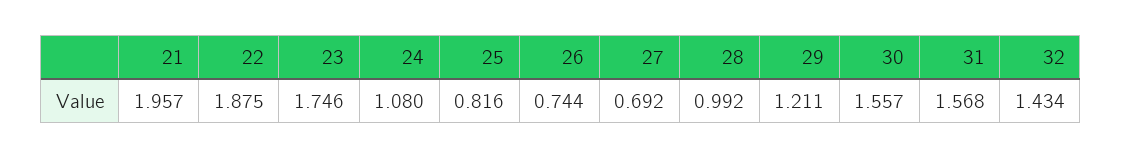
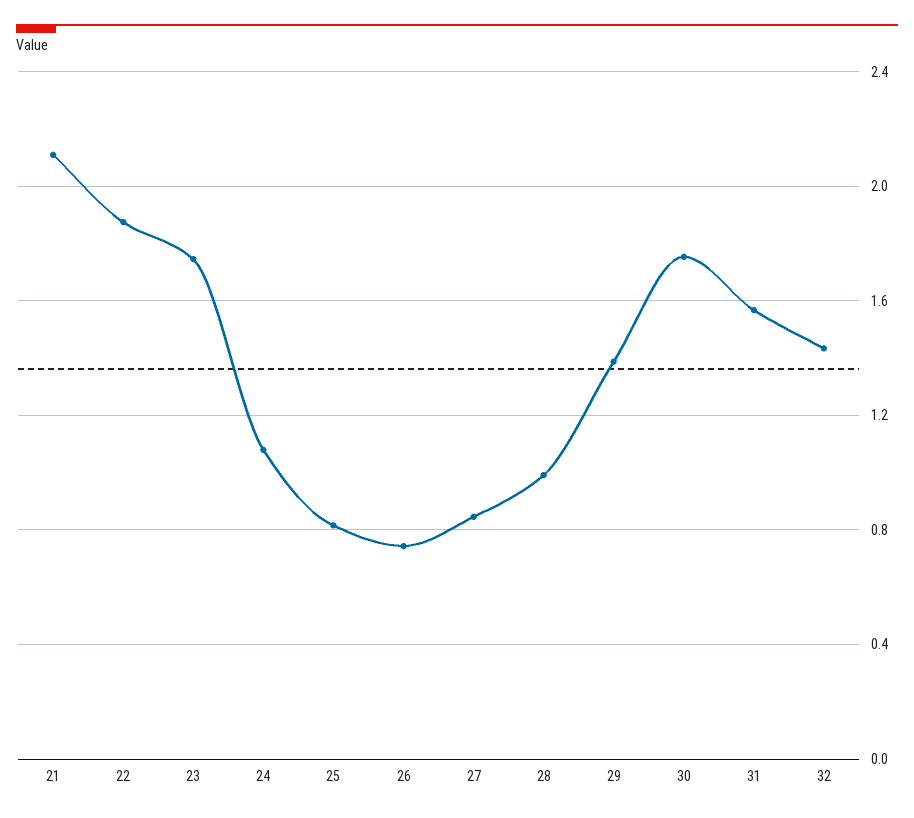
  {
-   "21": 1.957,
+   "21": 2.1,
    "22": 1.875,
    "23": 1.746,
    "24": 1.08,
    "25": 0.816,
    "26": 0.744,
-   "27": 0.692,
+   "27": 0.85,
    "28": 0.992,
-   "29": 1.211,
+   "29": 1.4,
-   "30": 1.557,
+   "30": 1.75,
    "31": 1.568,
    "32": 1.434
  }

